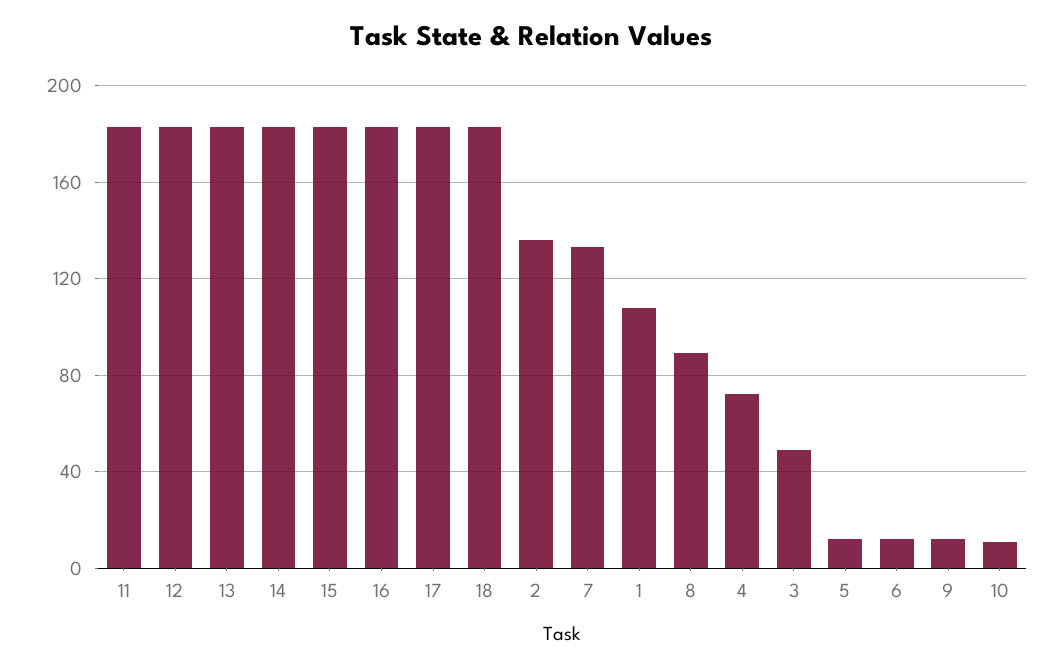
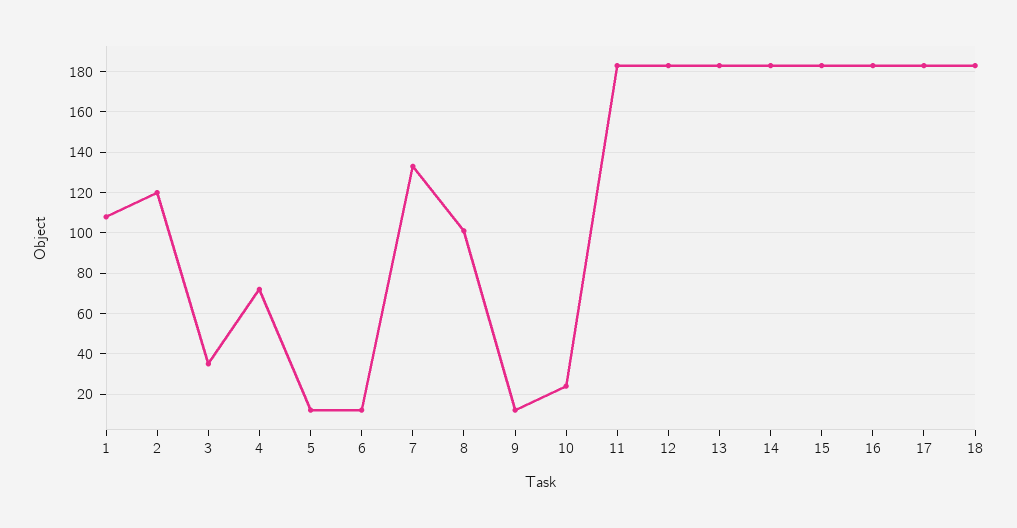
  {
    "11": 185,
    "12": 185,
    "13": 185,
    "14": 185,
    "15": 185,
    "16": 185,
    "17": 185,
    "18": 185,
-   "2": 135,
+   "2": 120,
    "7": 135,
    "1": 110,
-   "8": 90,
+   "8": 100,
    "4": 70,
-   "3": 50,
+   "3": 35,
    "5": 10,
    "6": 10,
    "9": 10,
-   "10": 10
+   "10": 25
  }

